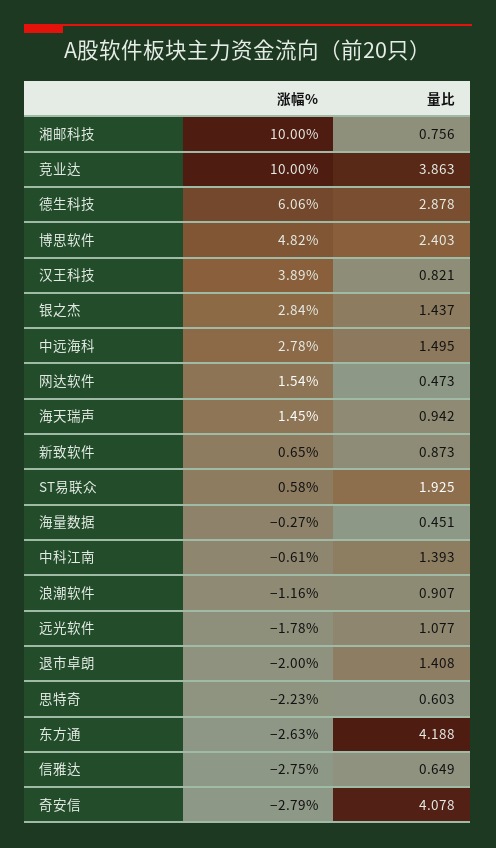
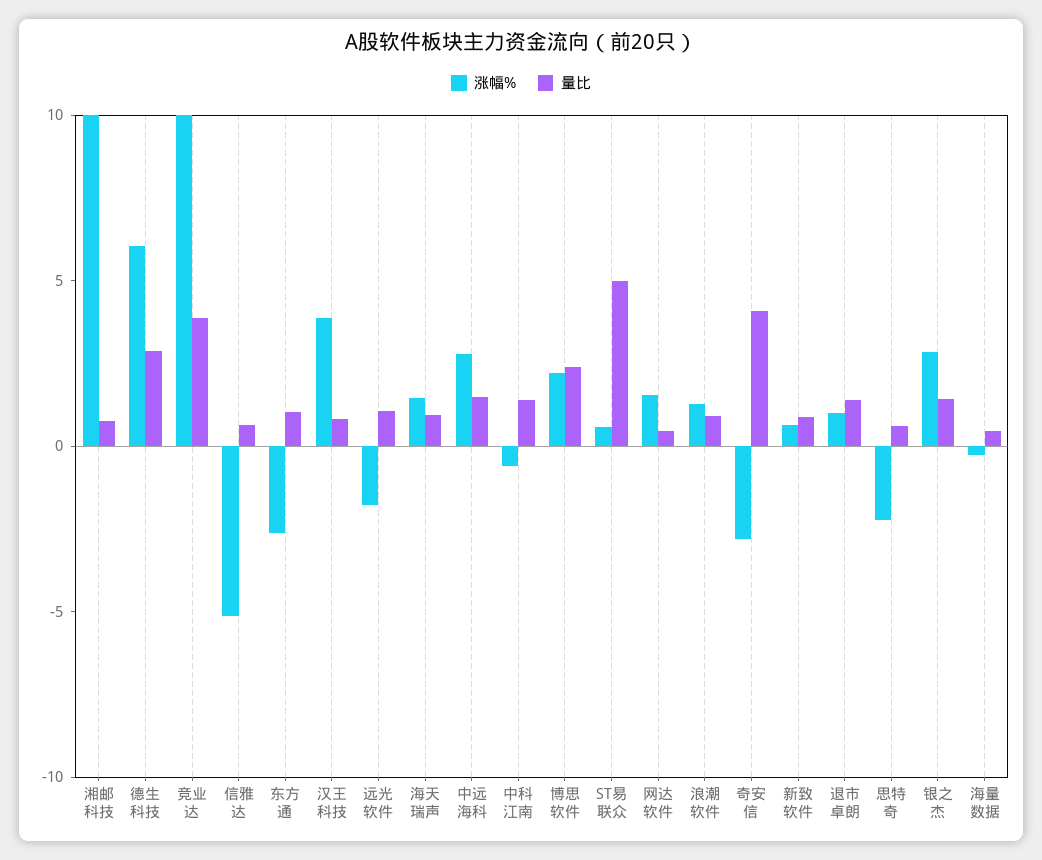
  {
    "涨幅%": {
      "湘邮科技": 10,
      "竞业达": 10,
      "德生科技": 6.06,
-     "博思软件": 4.82,
+     "博思软件": 2,
      "汉王科技": 3.89,
      "银之杰": 2.84,
      "中远海科": 2.78,
      "网达软件": 1.54,
      "海天瑞声": 1.45,
      "新致软件": 0.65,
      "ST易联众": 0.58,
      "海量数据": -0.27,
      "中科江南": -0.61,
-     "浪潮软件": -1.16,
+     "浪潮软件": 1,
      "远光软件": -1.78,
-     "退市卓朗": -2,
+     "退市卓朗": 1,
      "思特奇": -2.23,
      "东方通": -2.63,
-     "信雅达": -2.75,
+     "信雅达": -5,
      "奇安信": -2.79
    },
    "量比": {
      "湘邮科技": 0.756,
      "竞业达": 3.863,
      "德生科技": 2.878,
      "博思软件": 2.403,
      "汉王科技": 0.821,
      "银之杰": 1.437,
      "中远海科": 1.495,
      "网达软件": 0.473,
      "海天瑞声": 0.942,
      "新致软件": 0.873,
-     "ST易联众": 1.925,
+     "ST易联众": 5,
      "海量数据": 0.451,
      "中科江南": 1.393,
      "浪潮软件": 0.907,
      "远光软件": 1.077,
      "退市卓朗": 1.408,
      "思特奇": 0.603,
-     "东方通": 4.188,
+     "东方通": 1,
      "信雅达": 0.649,
      "奇安信": 4.078
    }
  }

